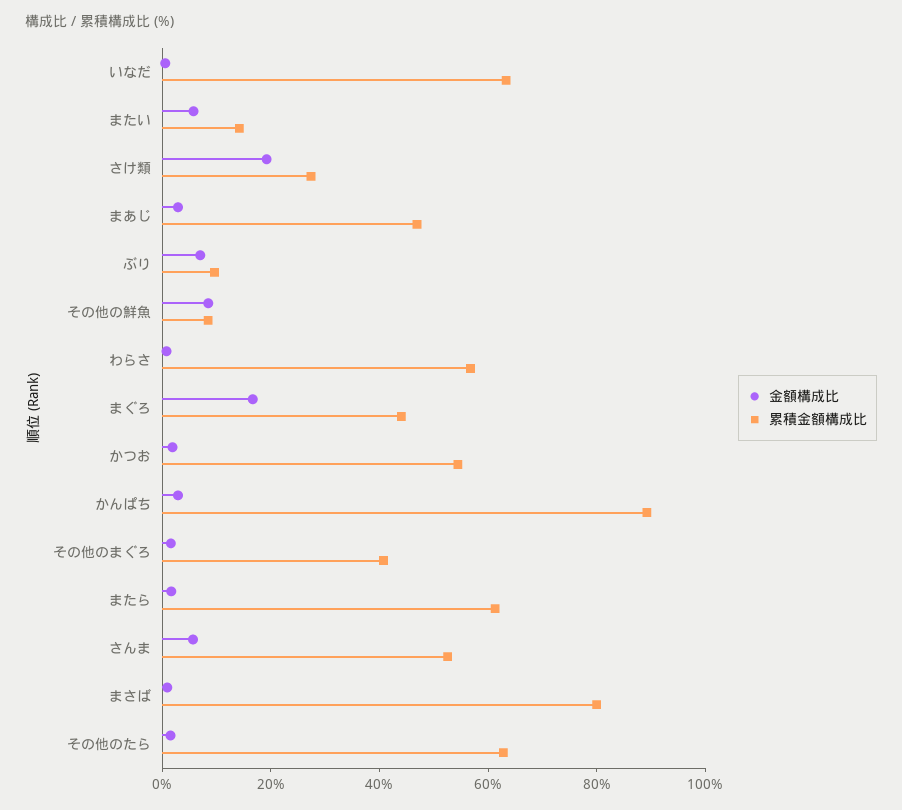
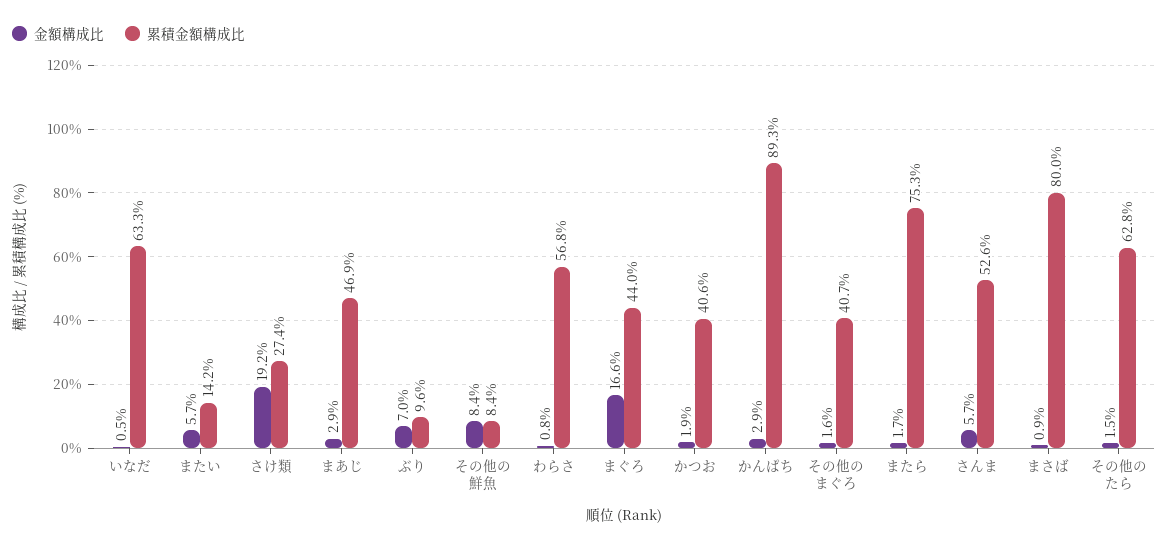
  {
    "金額構成比": {
      "いなだ": 0.5,
      "またい": 5.7,
      "さけ類": 19.2,
      "まあじ": 2.9,
      "ぶり": 7,
      "その他の鮮魚": 8.4,
      "わらさ": 0.8,
      "まぐろ": 16.6,
      "かつお": 1.9,
      "かんぱち": 2.9,
      "その他のまぐろ": 1.6,
      "またら": 1.7,
      "さんま": 5.7,
      "まさば": 0.9,
      "その他のたら": 1.5
    },
    "累積金額構成比": {
      "いなだ": 63.3,
      "またい": 14.2,
      "さけ類": 27.4,
      "まあじ": 46.9,
      "ぶり": 9.6,
      "その他の鮮魚": 8.4,
      "わらさ": 56.8,
      "まぐろ": 44,
-     "かつお": 55,
+     "かつお": 40.6,
      "かんぱち": 89.3,
      "その他のまぐろ": 40.7,
-     "またら": 60,
+     "またら": 75.3,
      "さんま": 52.6,
      "まさば": 80,
      "その他のたら": 62.8
    }
  }

